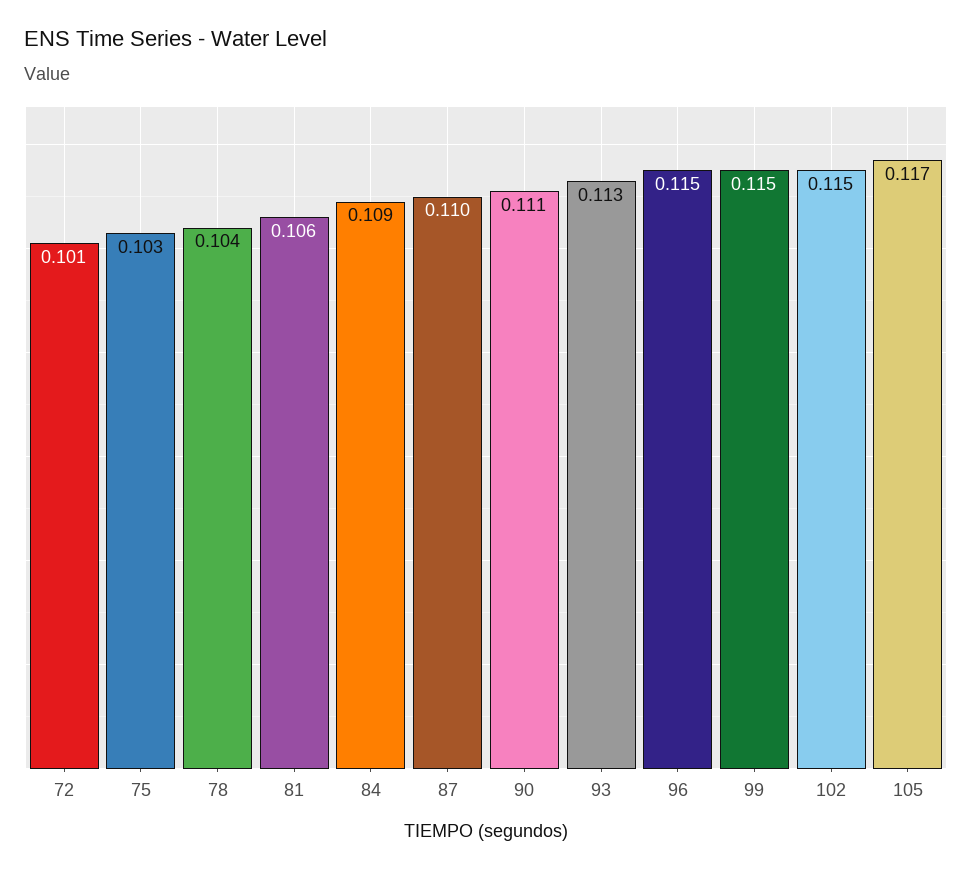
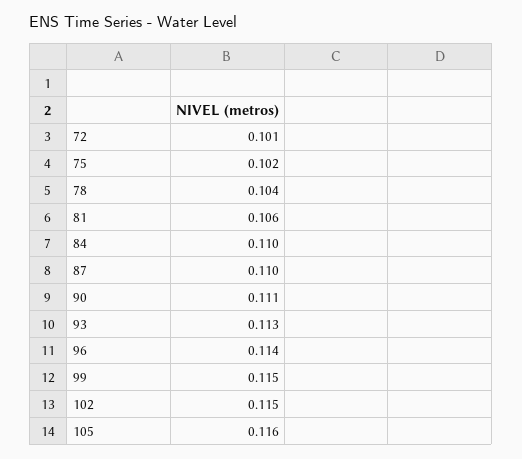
  {
    "72": 0.101,
-   "75": 0.103,
+   "75": 0.102,
    "78": 0.104,
    "81": 0.106,
-   "84": 0.109,
+   "84": 0.11,
    "87": 0.11,
    "90": 0.111,
    "93": 0.113,
-   "96": 0.115,
+   "96": 0.114,
    "99": 0.115,
    "102": 0.115,
-   "105": 0.117
+   "105": 0.116
  }

